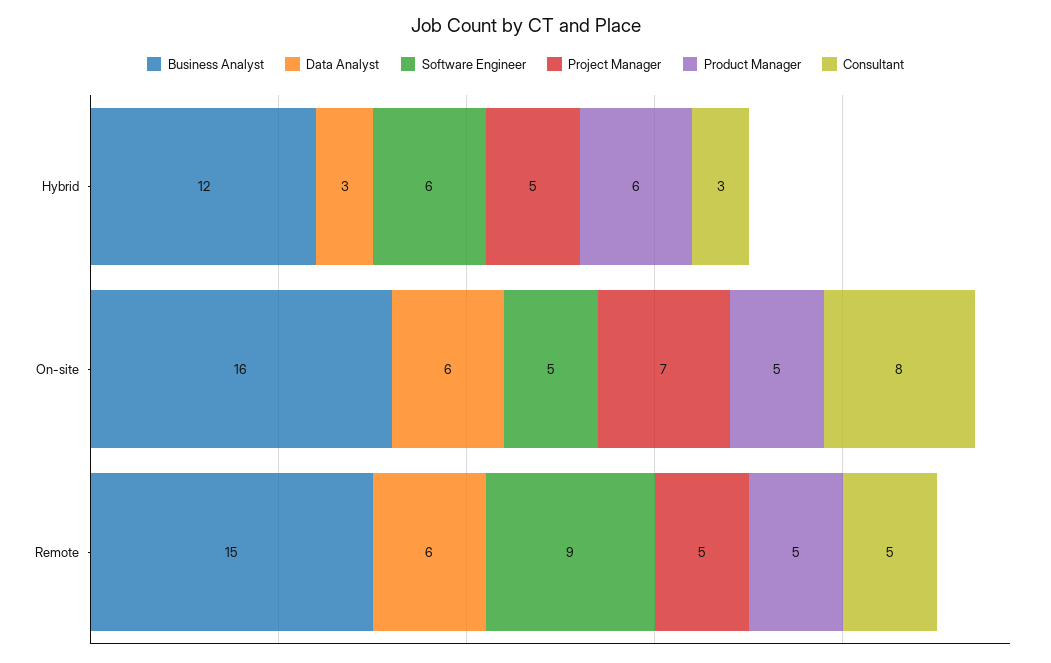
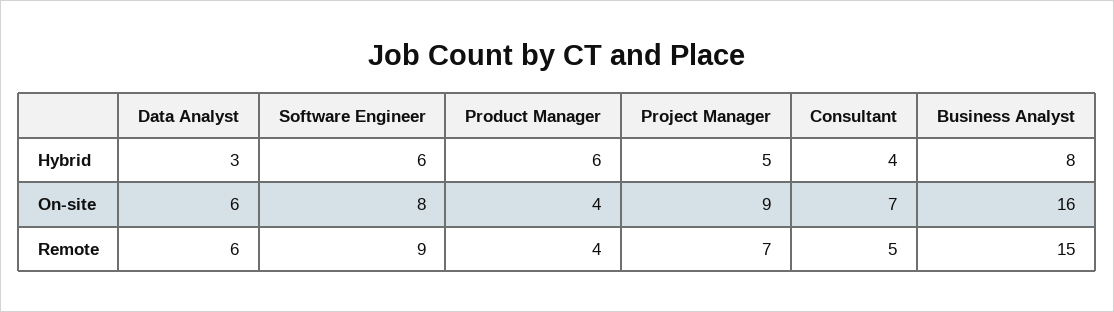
  {
    "Business Analyst": {
-     "Hybrid": 12,
+     "Hybrid": 8,
      "On-site": 16,
      "Remote": 15
    },
    "Data Analyst": {
      "Hybrid": 3,
      "On-site": 6,
      "Remote": 6
    },
    "Software Engineer": {
      "Hybrid": 6,
-     "On-site": 5,
+     "On-site": 8,
      "Remote": 9
    },
    "Project Manager": {
      "Hybrid": 5,
-     "On-site": 7,
+     "On-site": 9,
-     "Remote": 5
+     "Remote": 7
    },
    "Product Manager": {
      "Hybrid": 6,
-     "On-site": 5,
+     "On-site": 4,
-     "Remote": 5
+     "Remote": 4
    },
    "Consultant": {
-     "Hybrid": 3,
+     "Hybrid": 4,
-     "On-site": 8,
+     "On-site": 7,
      "Remote": 5
    }
  }

